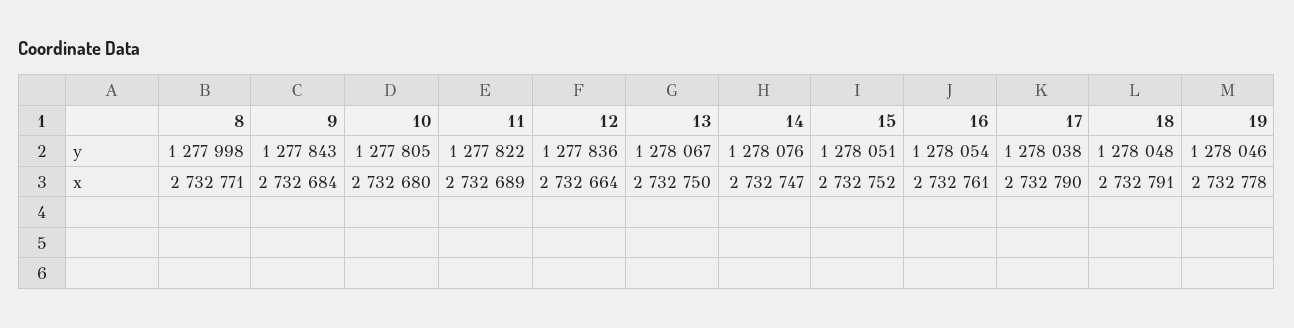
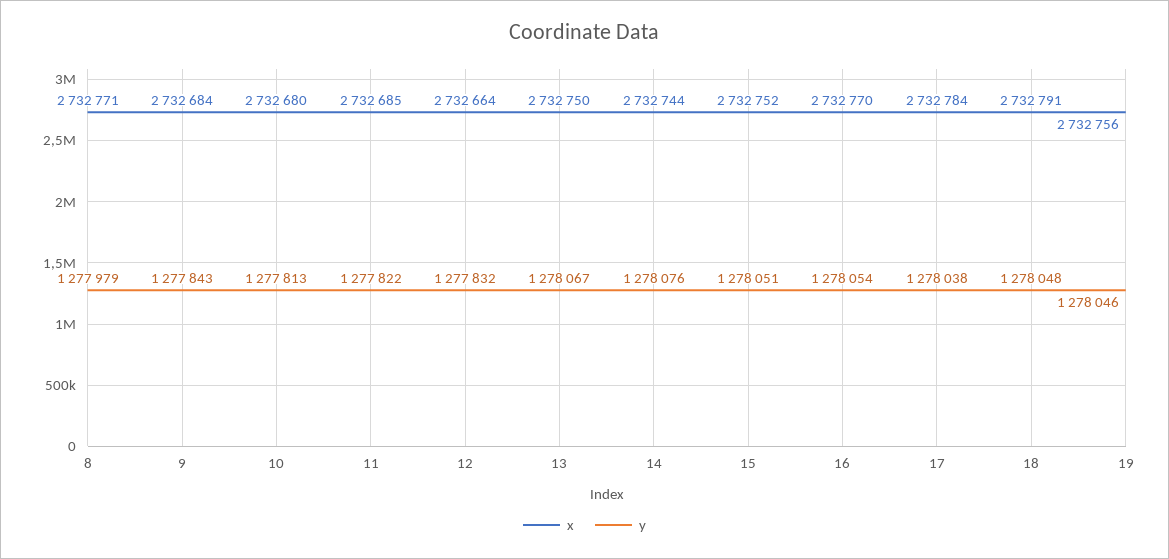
  {
    "y": {
-     "8": 1277998,
+     "8": 1277979,
      "9": 1277843,
-     "10": 1277805,
+     "10": 1277813,
      "11": 1277822,
-     "12": 1277836,
+     "12": 1277832,
      "13": 1278067,
      "14": 1278076,
      "15": 1278051,
      "16": 1278054,
      "17": 1278038,
      "18": 1278048,
      "19": 1278046
    },
    "x": {
      "8": 2732771,
      "9": 2732684,
      "10": 2732680,
-     "11": 2732689,
+     "11": 2732685,
      "12": 2732664,
      "13": 2732750,
-     "14": 2732747,
+     "14": 2732744,
      "15": 2732752,
-     "16": 2732761,
+     "16": 2732770,
-     "17": 2732790,
+     "17": 2732784,
      "18": 2732791,
-     "19": 2732778
+     "19": 2732756
    }
  }

